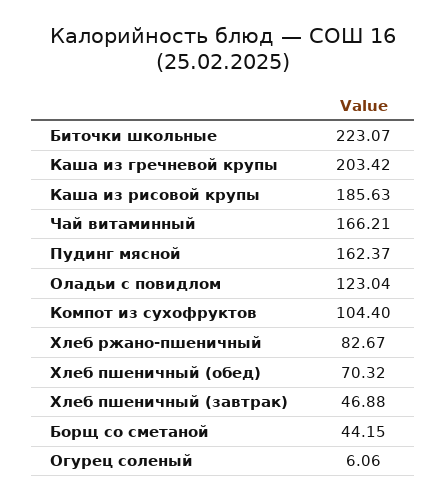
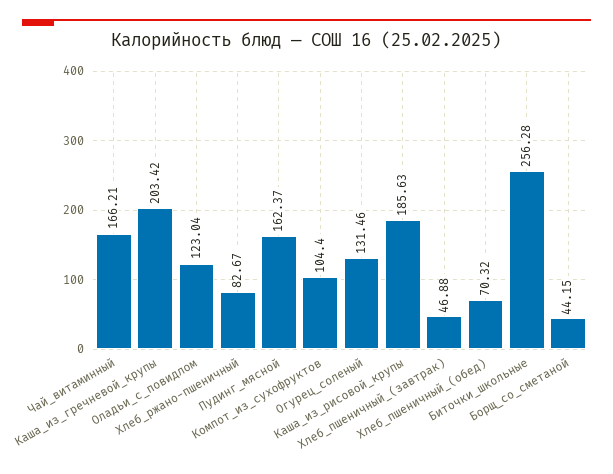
  {
-   "Биточки школьные": 223.07,
+   "Биточки школьные": 256.28,
    "Каша из гречневой крупы": 203.42,
    "Каша из рисовой крупы": 185.63,
    "Чай витаминный": 166.21,
    "Пудинг мясной": 162.37,
    "Оладьи с повидлом": 123.04,
    "Компот из сухофруктов": 104.4,
    "Хлеб ржано-пшеничный": 82.67,
    "Хлеб пшеничный (обед)": 70.32,
    "Хлеб пшеничный (завтрак)": 46.88,
    "Борщ со сметаной": 44.15,
-   "Огурец соленый": 6.06
+   "Огурец соленый": 131.46
  }

